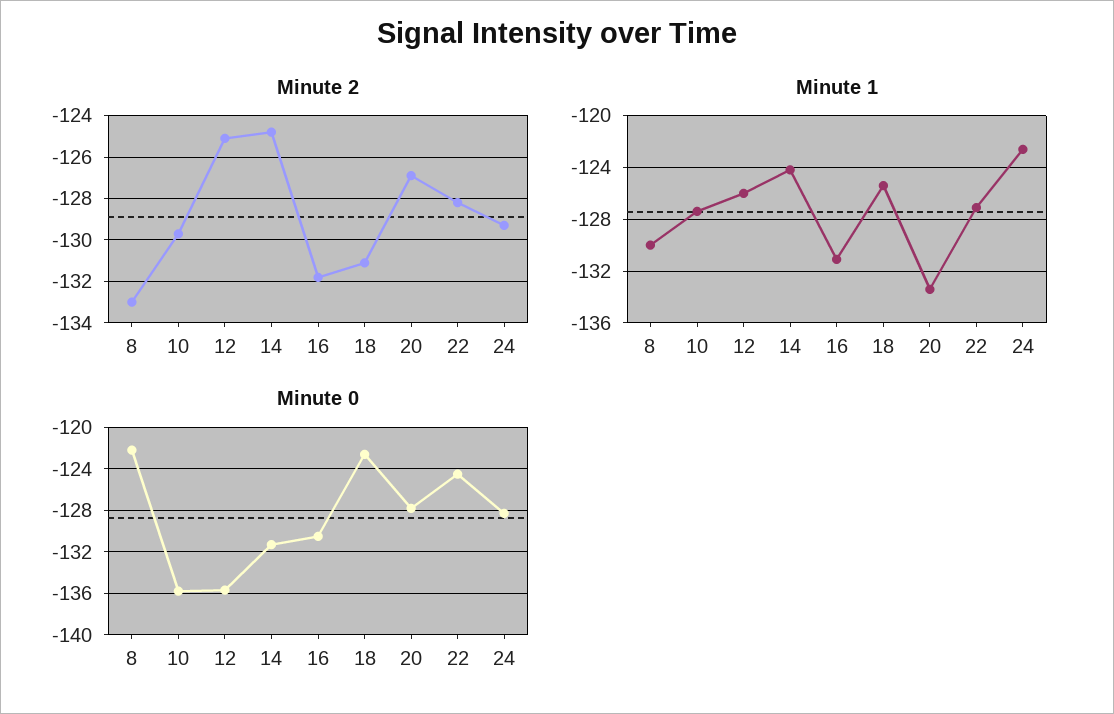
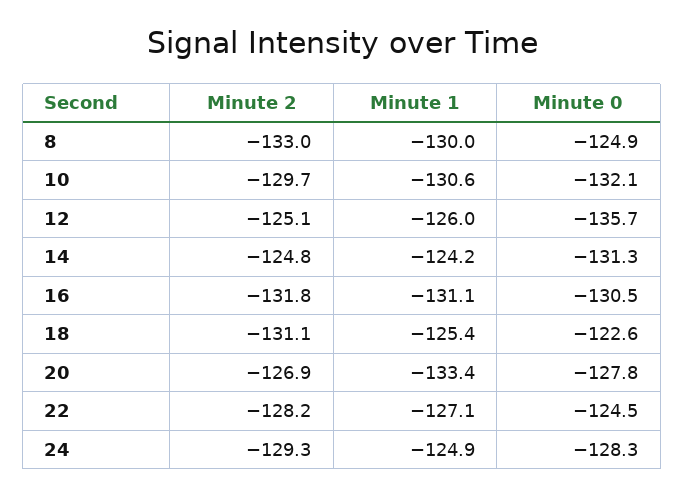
  {
    "Minute 2": {
      "8": -133,
      "10": -129.7,
      "12": -125.1,
      "14": -124.8,
      "16": -131.8,
      "18": -131.1,
      "20": -126.9,
      "22": -128.2,
      "24": -129.3
    },
    "Minute 1": {
      "8": -130,
-     "10": -127.5,
+     "10": -130.6,
      "12": -126,
      "14": -124.2,
      "16": -131.1,
      "18": -125.4,
      "20": -133.4,
      "22": -127.1,
-     "24": -122.5
+     "24": -124.9
    },
    "Minute 0": {
-     "8": -122,
+     "8": -124.9,
-     "10": -136,
+     "10": -132.1,
      "12": -135.7,
      "14": -131.3,
      "16": -130.5,
      "18": -122.6,
      "20": -127.8,
      "22": -124.5,
      "24": -128.3
    }
  }

